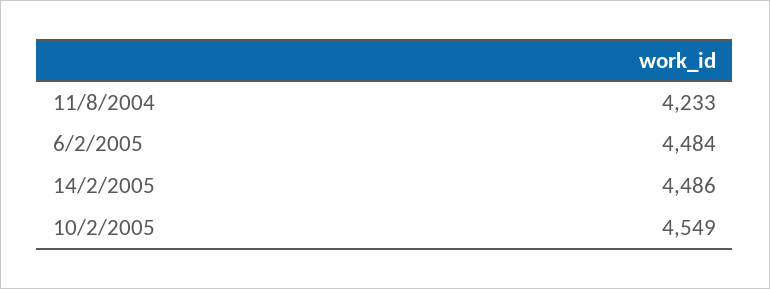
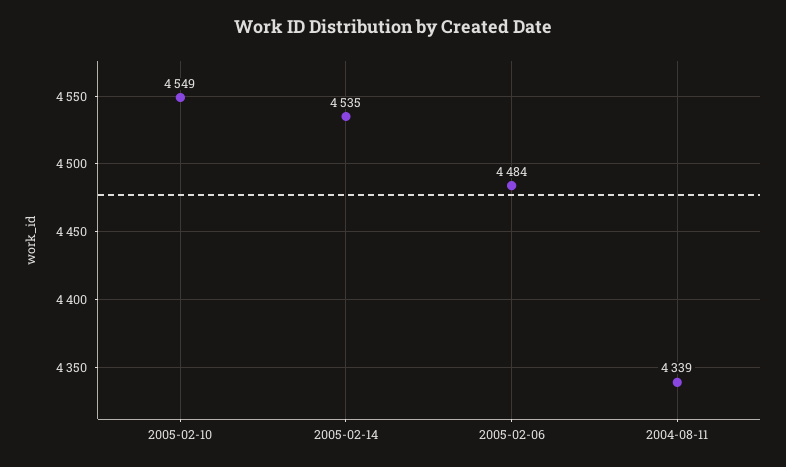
  {
-   "11/8/2004": 4233,
+   "11/8/2004": 4339,
    "6/2/2005": 4484,
-   "14/2/2005": 4486,
+   "14/2/2005": 4535,
    "10/2/2005": 4549
  }

